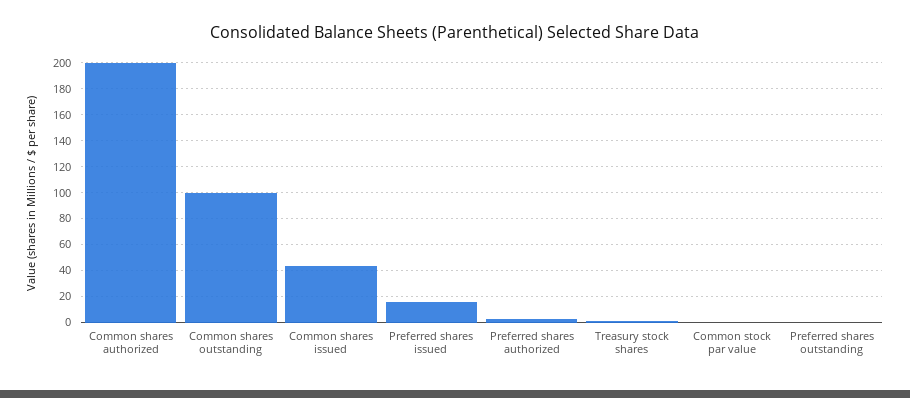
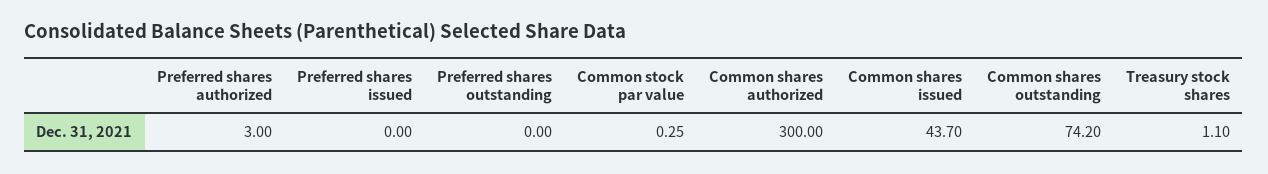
  {
-   "Common shares authorized": 200,
+   "Common shares authorized": 300,
-   "Common shares outstanding": 100,
+   "Common shares outstanding": 74.2,
    "Common shares issued": 43.7,
-   "Preferred shares issued": 15,
+   "Preferred shares issued": 0,
    "Preferred shares authorized": 3,
    "Treasury stock shares": 1.1,
    "Common stock par value": 0.25,
    "Preferred shares outstanding": 0
  }

